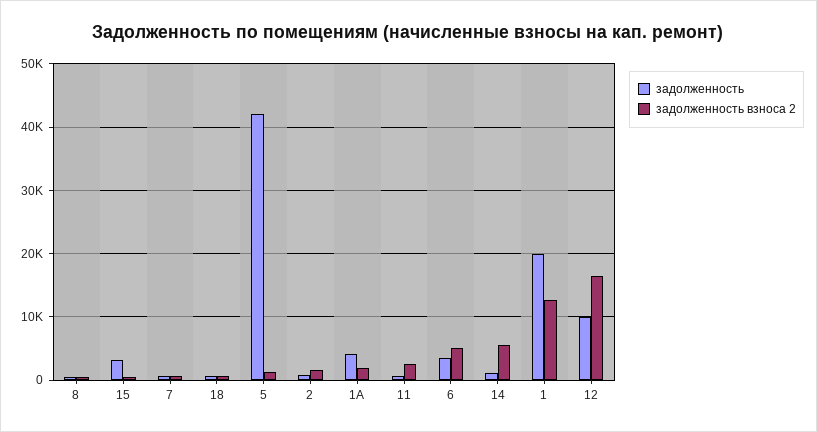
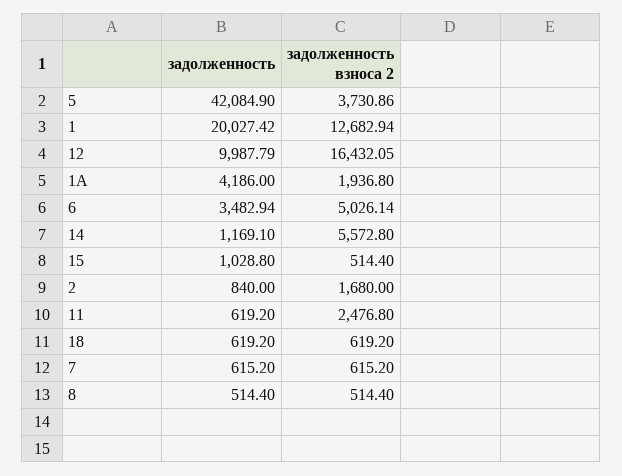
  {
    "задолженность": {
      "8": 514.4,
-     "15": 3000,
+     "15": 1028.8,
      "7": 615.2,
      "18": 619.2,
      "5": 42084.9,
      "2": 840,
      "1А": 4186,
      "11": 619.2,
      "6": 3482.94,
      "14": 1169.1,
      "1": 20027.42,
      "12": 9987.79
    },
    "задолженность взноса 2": {
      "8": 514.4,
      "15": 514.4,
      "7": 615.2,
      "18": 619.2,
-     "5": 1000,
+     "5": 3730.86,
      "2": 1680,
      "1А": 1936.8,
      "11": 2476.8,
      "6": 5026.14,
      "14": 5572.8,
      "1": 12682.94,
      "12": 16432.05
    }
  }

